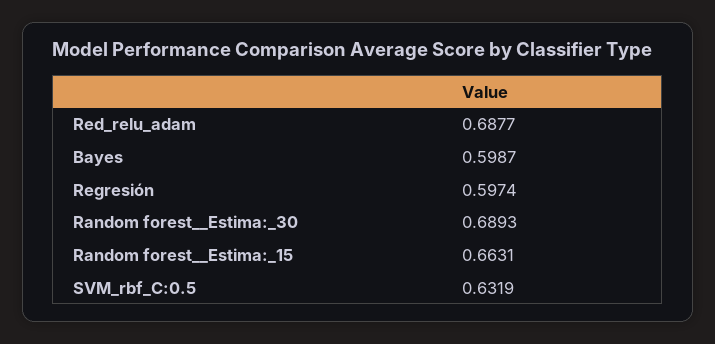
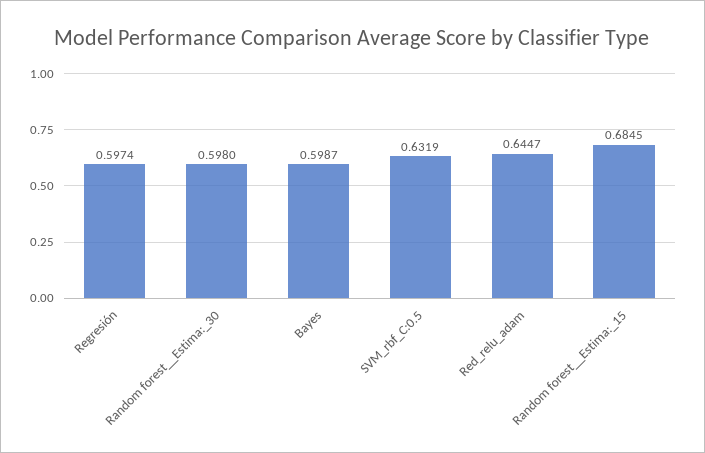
  {
-   "Red_relu_adam": 0.6877,
+   "Red_relu_adam": 0.6447,
    "Bayes": 0.5987,
    "Regresión": 0.5974,
-   "Random forest__Estima:_30": 0.6893,
+   "Random forest__Estima:_30": 0.598,
-   "Random forest__Estima:_15": 0.6631,
+   "Random forest__Estima:_15": 0.6845,
    "SVM_rbf_C:0.5": 0.6319
  }

